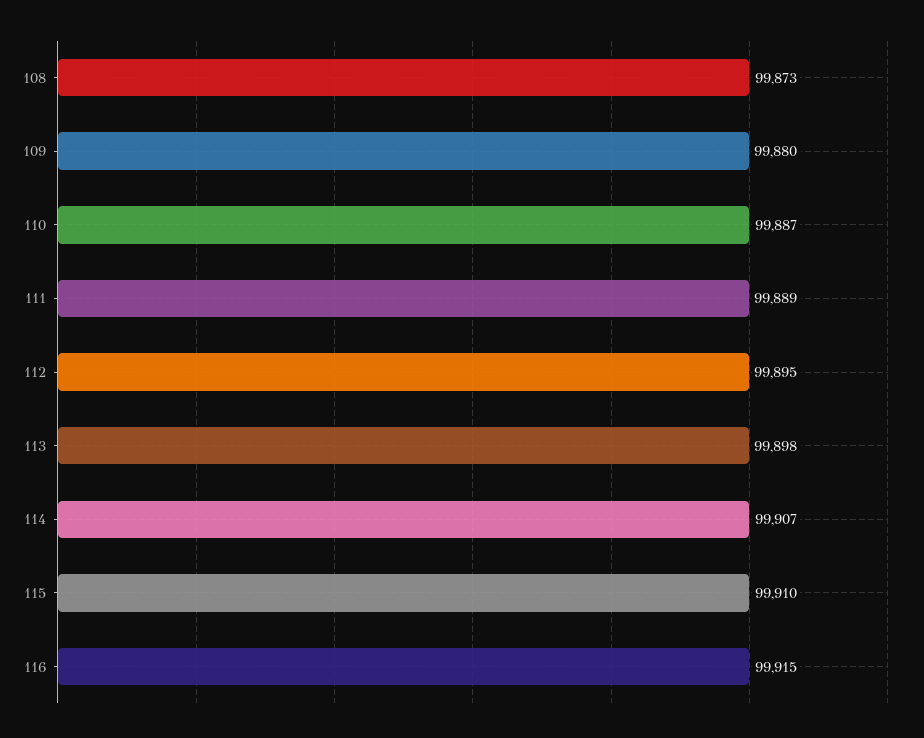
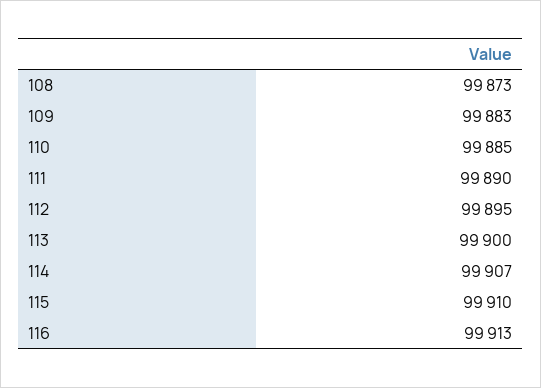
  {
    "108": 99873,
-   "109": 99880,
+   "109": 99883,
-   "110": 99887,
+   "110": 99885,
-   "111": 99889,
+   "111": 99890,
    "112": 99895,
-   "113": 99898,
+   "113": 99900,
    "114": 99907,
    "115": 99910,
-   "116": 99915
+   "116": 99913
  }

